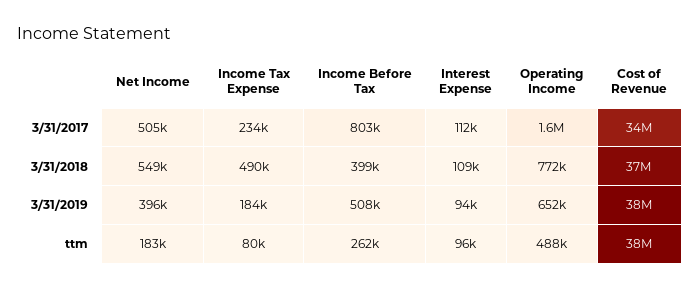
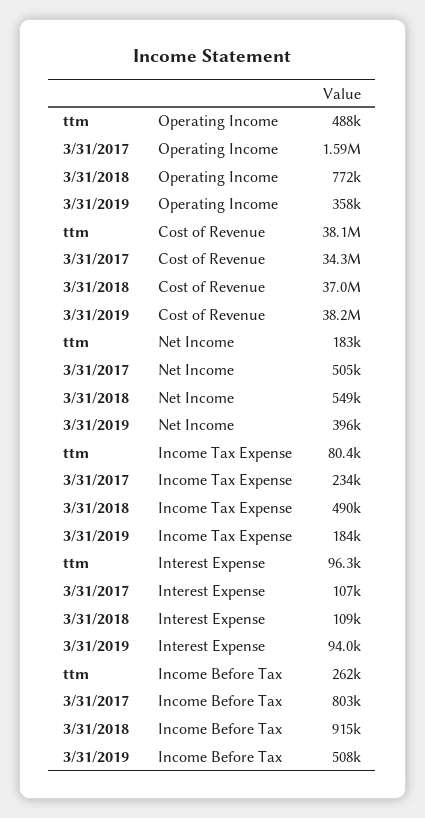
  {
    "Net Income": {
      "3/31/2017": 505000,
      "3/31/2018": 549000,
      "3/31/2019": 396000,
      "ttm": 183000
    },
    "Income Tax Expense": {
      "3/31/2017": 234000,
      "3/31/2018": 490000,
      "3/31/2019": 184000,
      "ttm": 80400
    },
    "Income Before Tax": {
      "3/31/2017": 803000,
-     "3/31/2018": 399000,
+     "3/31/2018": 915000,
      "3/31/2019": 508000,
      "ttm": 262000
    },
    "Interest Expense": {
-     "3/31/2017": 112000,
+     "3/31/2017": 107000,
      "3/31/2018": 109000,
      "3/31/2019": 94000,
      "ttm": 96300
    },
    "Operating Income": {
      "3/31/2017": 1590000,
      "3/31/2018": 772000,
-     "3/31/2019": 652000,
+     "3/31/2019": 358000,
      "ttm": 488000
    },
    "Cost of Revenue": {
      "3/31/2017": 34300000,
      "3/31/2018": 37000000,
      "3/31/2019": 38200000,
      "ttm": 38100000
    }
  }

